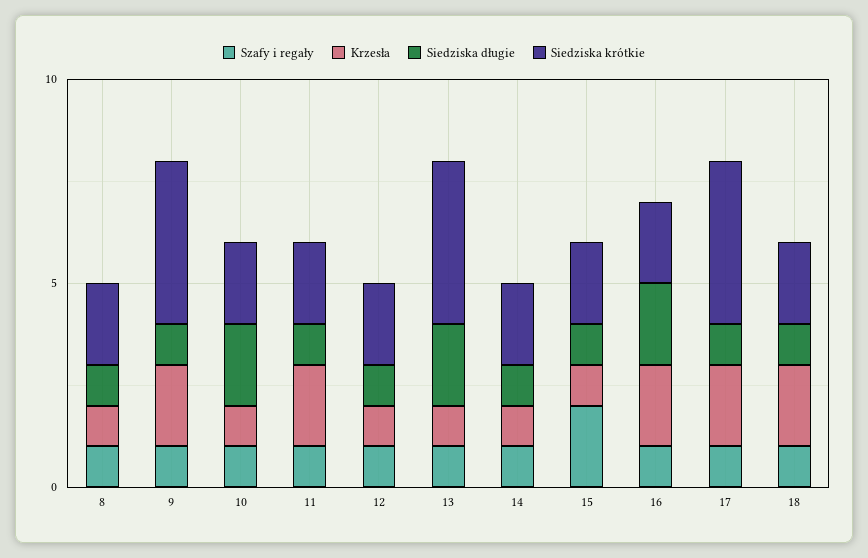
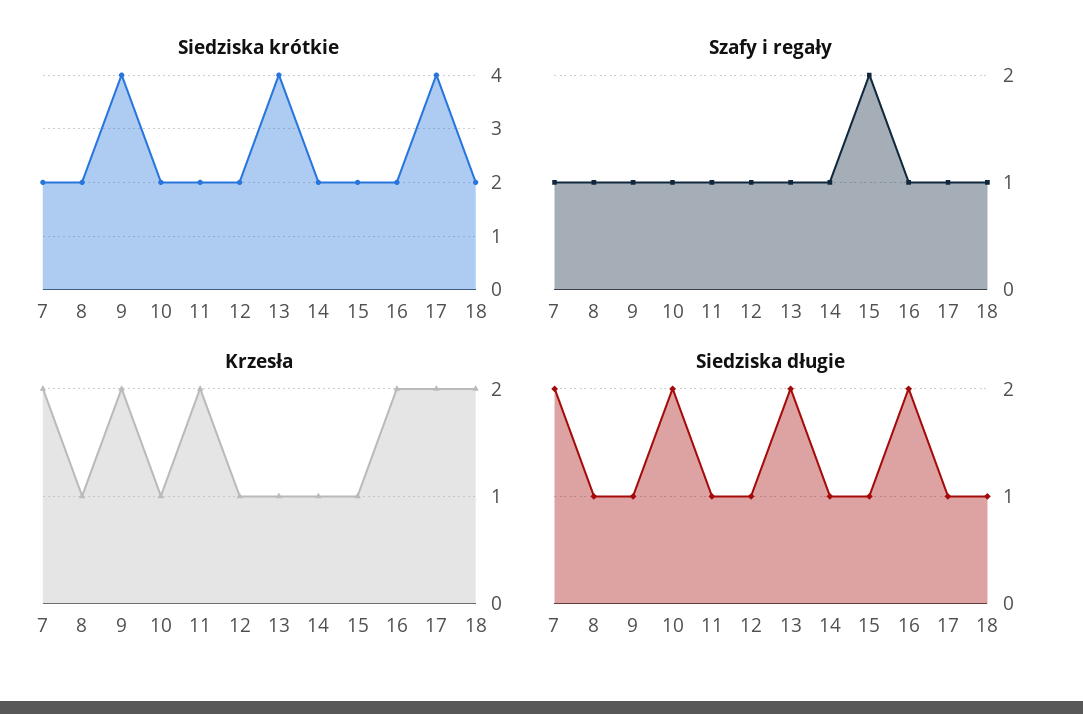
  {
    "Szafy i regały": {
      "8": 1,
      "9": 1,
      "10": 1,
      "11": 1,
      "12": 1,
      "13": 1,
      "14": 1,
      "15": 2,
      "16": 1,
      "17": 1,
-     "18": 1
+     "18": 1,
+     "7": 1
    },
    "Krzesła": {
      "8": 1,
      "9": 2,
      "10": 1,
      "11": 2,
      "12": 1,
      "13": 1,
      "14": 1,
      "15": 1,
      "16": 2,
      "17": 2,
-     "18": 2
+     "18": 2,
+     "7": 2
    },
    "Siedziska długie": {
      "8": 1,
      "9": 1,
      "10": 2,
      "11": 1,
      "12": 1,
      "13": 2,
      "14": 1,
      "15": 1,
      "16": 2,
      "17": 1,
-     "18": 1
+     "18": 1,
+     "7": 2
    },
    "Siedziska krótkie": {
      "8": 2,
      "9": 4,
      "10": 2,
      "11": 2,
      "12": 2,
      "13": 4,
      "14": 2,
      "15": 2,
      "16": 2,
      "17": 4,
-     "18": 2
+     "18": 2,
+     "7": 2
    }
  }

